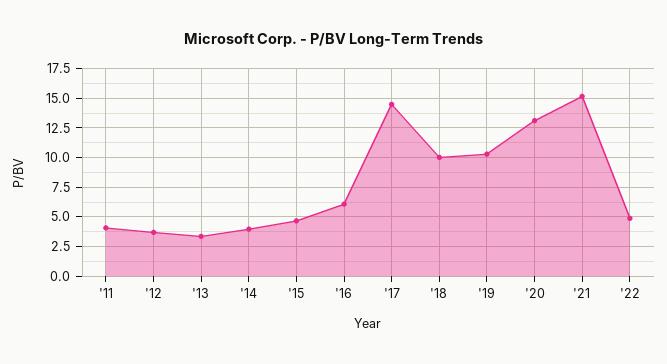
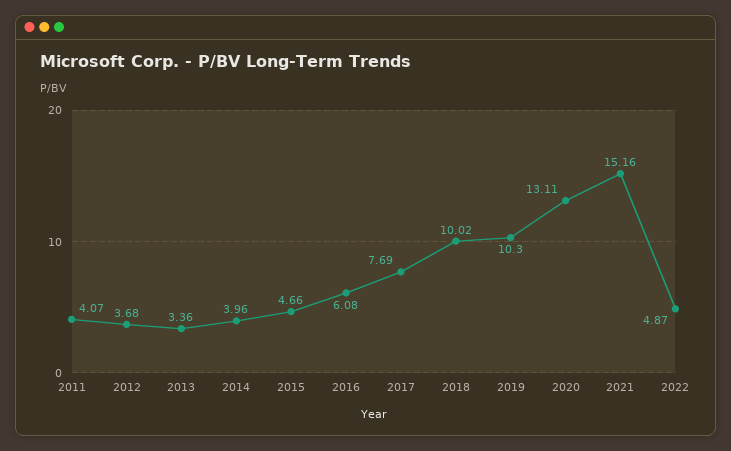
  {
    "'11": 4.07,
    "'12": 3.68,
    "'13": 3.36,
    "'14": 3.96,
    "'15": 4.66,
    "'16": 6.08,
-   "'17": 15,
+   "'17": 7.69,
    "'18": 10.02,
    "'19": 10.3,
    "'20": 13.11,
    "'21": 15.16,
    "'22": 4.87
  }

